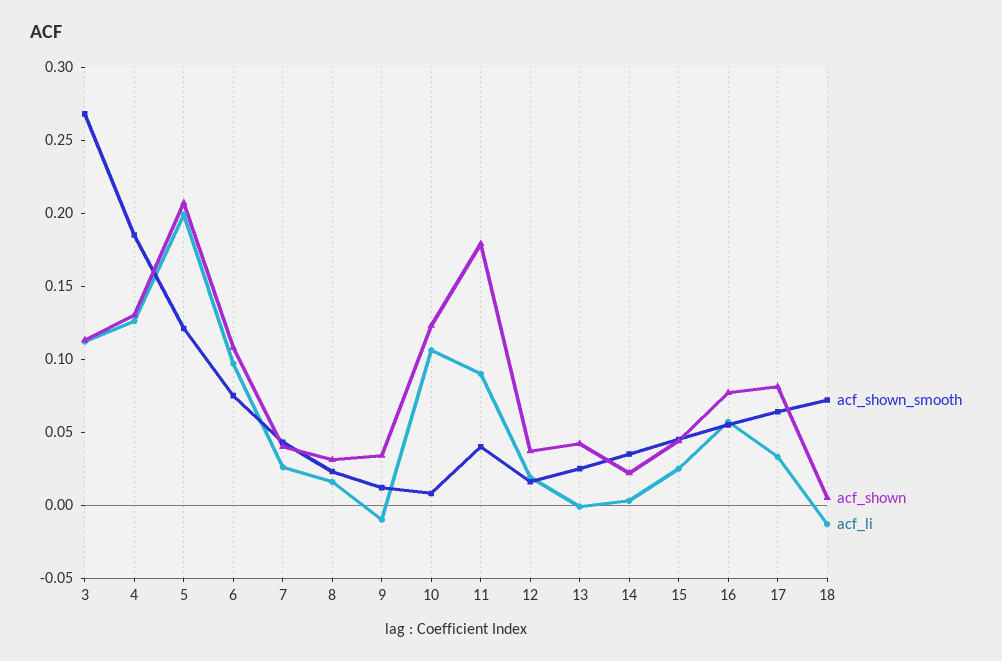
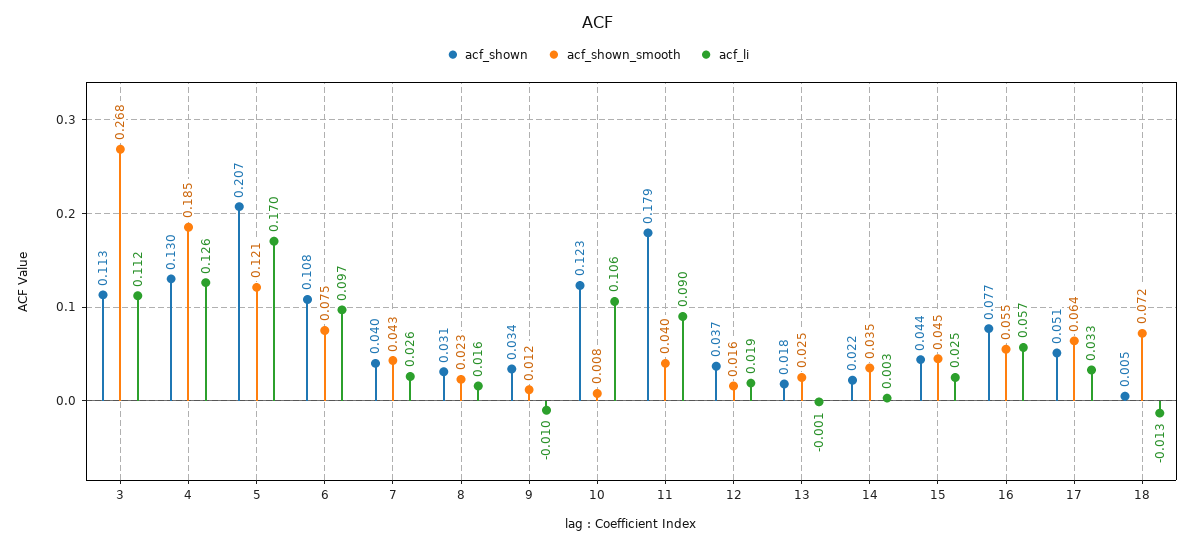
  {
    "acf_shown_smooth": {
      "3": 0.268,
      "4": 0.185,
      "5": 0.121,
      "6": 0.075,
      "7": 0.043,
      "8": 0.023,
      "9": 0.012,
      "10": 0.008,
      "11": 0.04,
      "12": 0.016,
      "13": 0.025,
      "14": 0.035,
      "15": 0.045,
      "16": 0.055,
      "17": 0.064,
      "18": 0.072
    },
    "acf_shown": {
      "3": 0.113,
      "4": 0.13,
      "5": 0.207,
      "6": 0.108,
      "7": 0.04,
      "8": 0.031,
      "9": 0.034,
      "10": 0.123,
      "11": 0.179,
      "12": 0.037,
-     "13": 0.04,
+     "13": 0.018,
      "14": 0.022,
      "15": 0.044,
      "16": 0.077,
-     "17": 0.08,
+     "17": 0.051,
      "18": 0.005
    },
    "acf_li": {
      "3": 0.112,
      "4": 0.126,
-     "5": 0.2,
+     "5": 0.17,
      "6": 0.097,
      "7": 0.026,
      "8": 0.016,
      "9": -0.01,
      "10": 0.106,
      "11": 0.09,
      "12": 0.019,
      "13": -0.001,
      "14": 0.003,
      "15": 0.025,
      "16": 0.057,
      "17": 0.033,
      "18": -0.013
    }
  }

